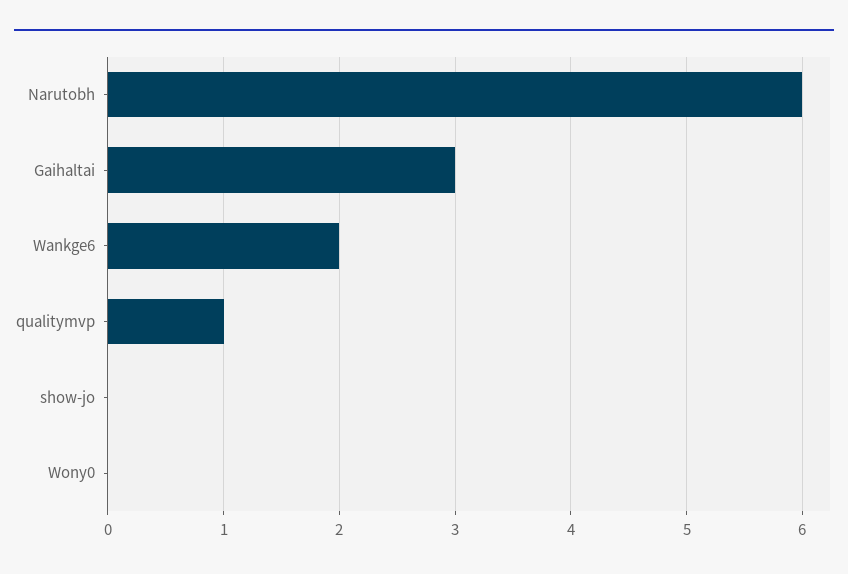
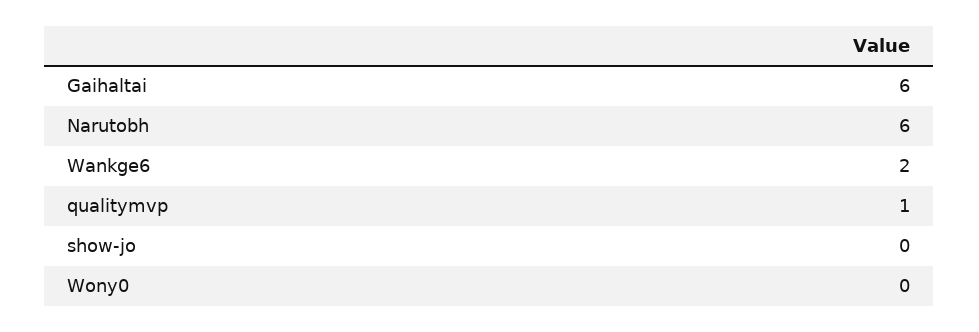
  {
    "Narutobh": 6,
-   "Gaihaltai": 3,
+   "Gaihaltai": 6,
    "Wankge6": 2,
    "qualitymvp": 1,
    "show-jo": 0,
    "Wony0": 0
  }

